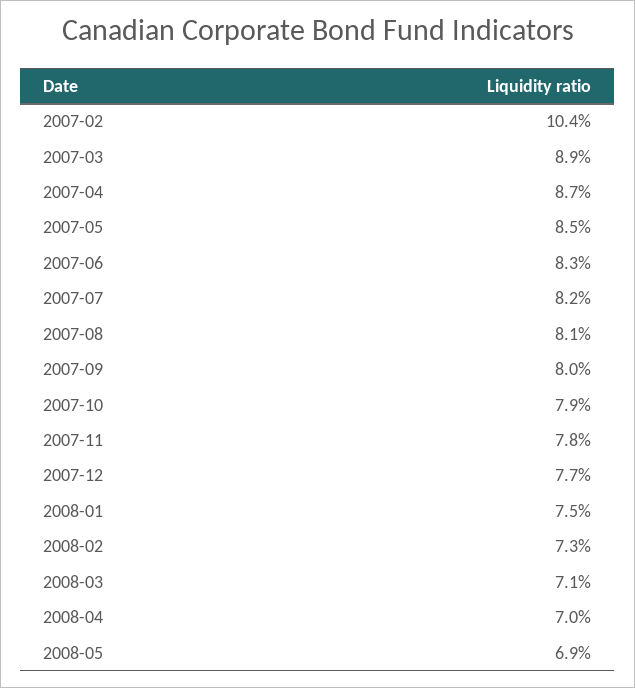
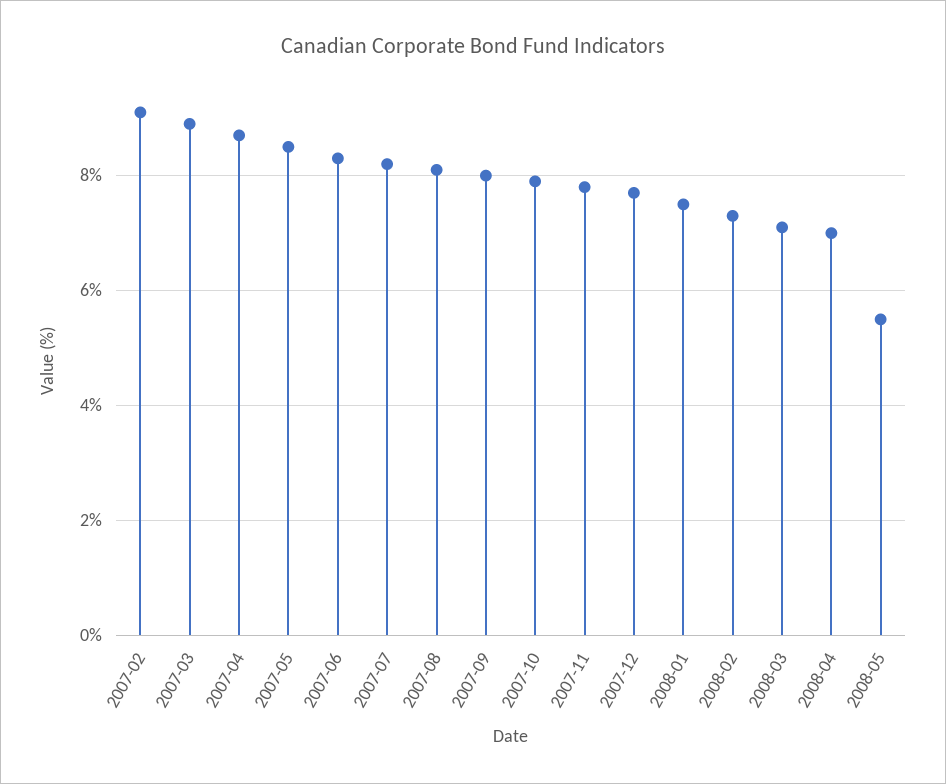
  {
-   "2007-02": 10.4,
+   "2007-02": 9,
    "2007-03": 8.9,
    "2007-04": 8.7,
    "2007-05": 8.5,
    "2007-06": 8.3,
    "2007-07": 8.2,
    "2007-08": 8.1,
    "2007-09": 8,
    "2007-10": 7.9,
    "2007-11": 7.8,
    "2007-12": 7.7,
    "2008-01": 7.5,
    "2008-02": 7.3,
    "2008-03": 7.1,
    "2008-04": 7,
-   "2008-05": 6.9
+   "2008-05": 5.5
  }

